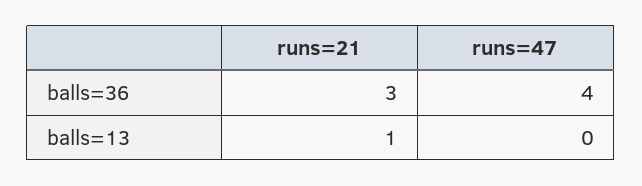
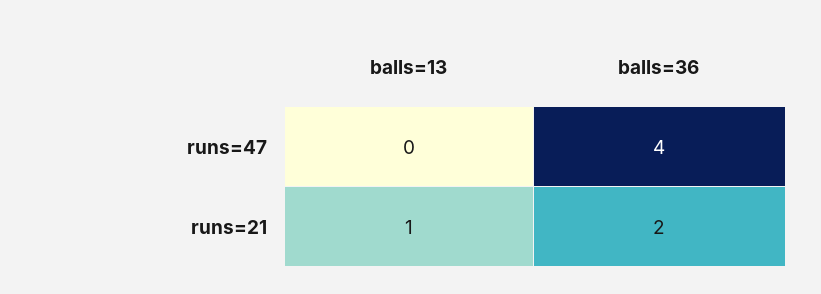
  {
    "runs=21": {
-     "balls=36": 3,
+     "balls=36": 2,
      "balls=13": 1
    },
    "runs=47": {
      "balls=36": 4,
      "balls=13": 0
    }
  }

